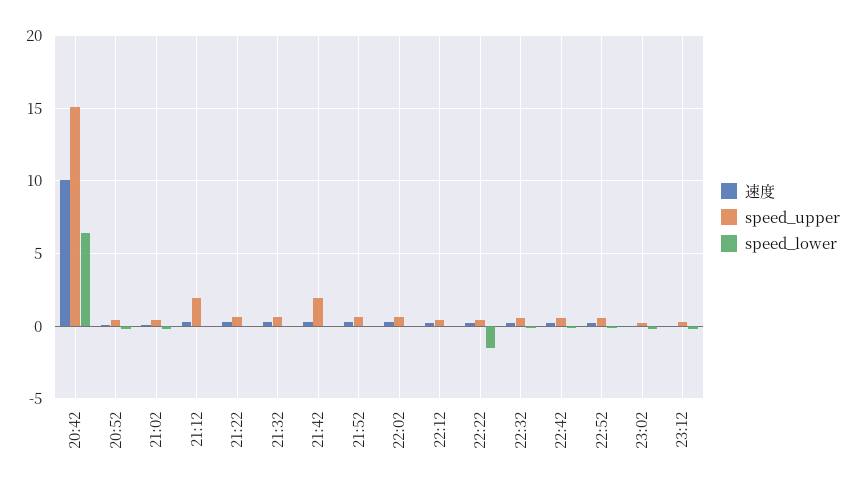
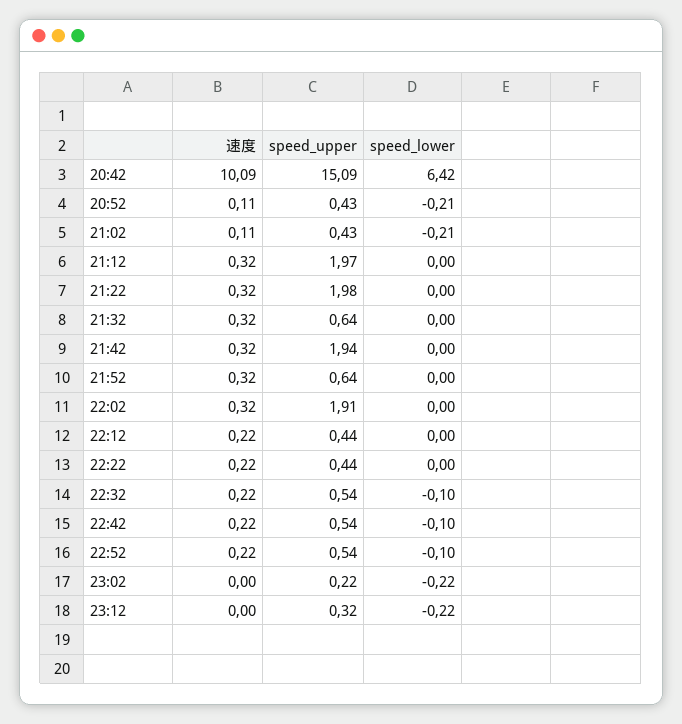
  {
    "速度": {
      "20:42": 10.09,
      "20:52": 0.11,
      "21:02": 0.11,
      "21:12": 0.32,
      "21:22": 0.32,
      "21:32": 0.32,
      "21:42": 0.32,
      "21:52": 0.32,
      "22:02": 0.32,
      "22:12": 0.22,
      "22:22": 0.22,
      "22:32": 0.22,
      "22:42": 0.22,
      "22:52": 0.22,
      "23:02": 0,
      "23:12": 0
    },
    "speed_upper": {
      "20:42": 15.09,
      "20:52": 0.43,
      "21:02": 0.43,
      "21:12": 1.97,
-     "21:22": 0.5,
+     "21:22": 1.98,
      "21:32": 0.64,
      "21:42": 1.94,
      "21:52": 0.64,
-     "22:02": 0.5,
+     "22:02": 1.91,
      "22:12": 0.44,
      "22:22": 0.44,
      "22:32": 0.54,
      "22:42": 0.54,
      "22:52": 0.54,
      "23:02": 0.22,
      "23:12": 0.32
    },
    "speed_lower": {
      "20:42": 6.42,
      "20:52": -0.21,
      "21:02": -0.21,
      "21:12": 0,
      "21:22": 0,
      "21:32": 0,
      "21:42": 0,
      "21:52": 0,
      "22:02": 0,
      "22:12": 0,
-     "22:22": -1.5,
+     "22:22": 0,
      "22:32": -0.1,
      "22:42": -0.1,
      "22:52": -0.1,
      "23:02": -0.22,
      "23:12": -0.22
    }
  }

